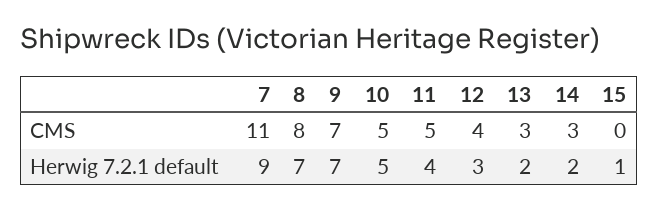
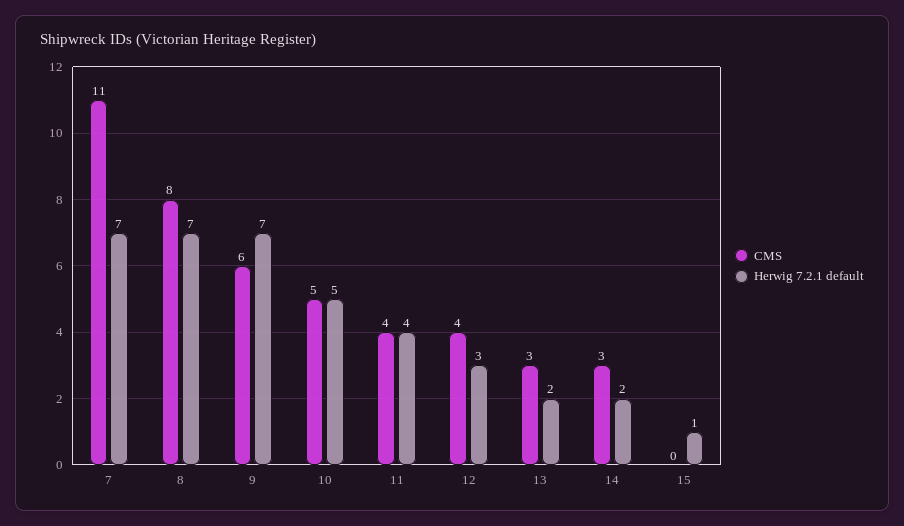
  {
    "CMS": {
      "7": 11,
      "8": 8,
-     "9": 7,
+     "9": 6,
      "10": 5,
-     "11": 5,
+     "11": 4,
      "12": 4,
      "13": 3,
      "14": 3,
      "15": 0
    },
    "Herwig 7.2.1 default": {
-     "7": 9,
+     "7": 7,
      "8": 7,
      "9": 7,
      "10": 5,
      "11": 4,
      "12": 3,
      "13": 2,
      "14": 2,
      "15": 1
    }
  }

